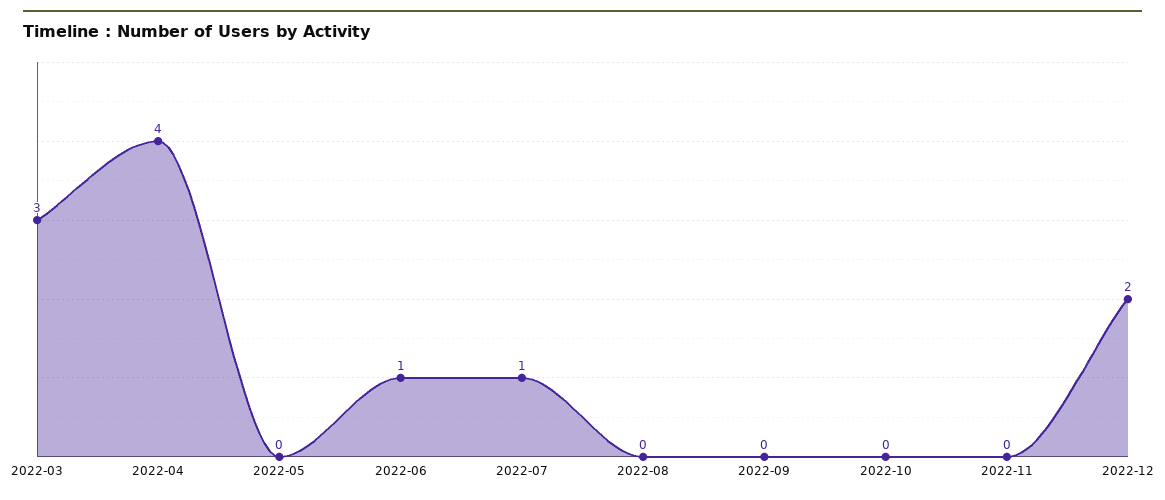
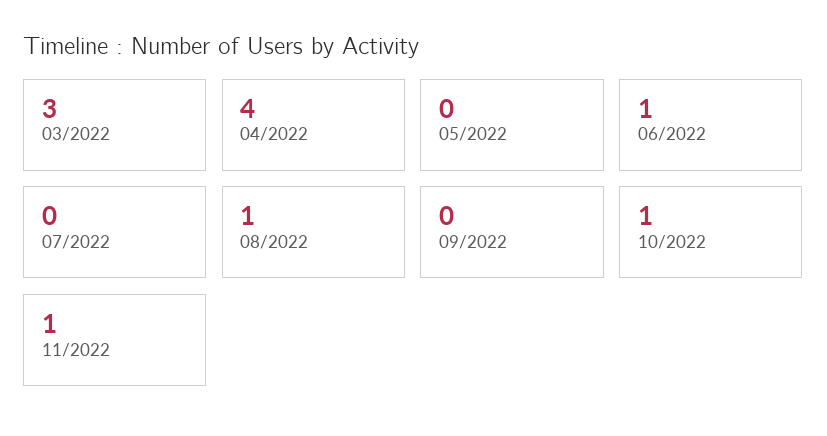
  {
    "2022-03": 3,
    "2022-04": 4,
    "2022-05": 0,
    "2022-06": 1,
-   "2022-07": 1,
+   "2022-07": 0,
-   "2022-08": 0,
+   "2022-08": 1,
    "2022-09": 0,
-   "2022-10": 0,
+   "2022-10": 1,
-   "2022-11": 0,
+   "2022-11": 1
-   "2022-12": 2
  }

